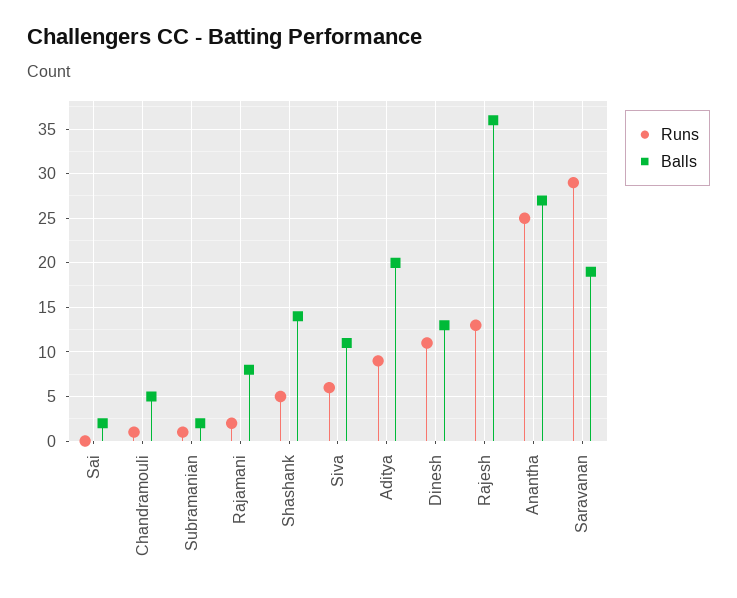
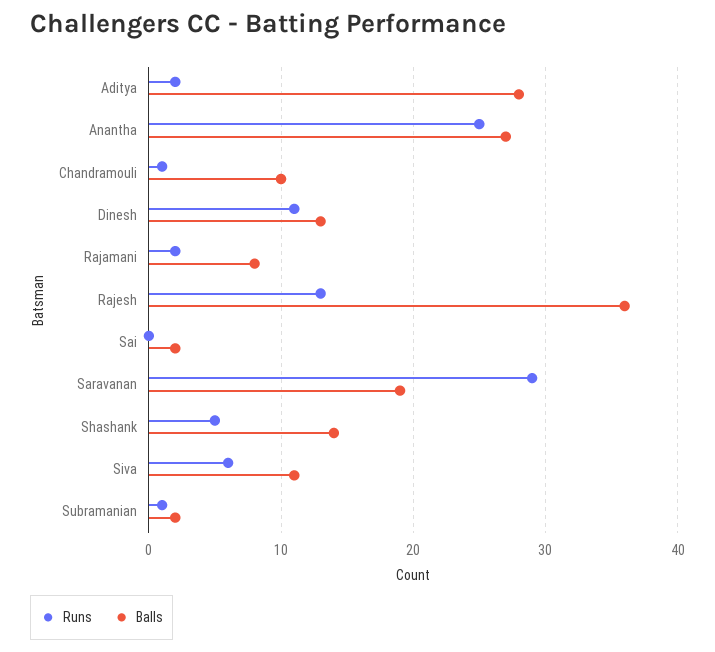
  {
    "Runs": {
      "Sai": 0,
      "Chandramouli": 1,
      "Subramanian": 1,
      "Rajamani": 2,
      "Shashank": 5,
      "Siva": 6,
-     "Aditya": 9,
+     "Aditya": 2,
      "Dinesh": 11,
      "Rajesh": 13,
      "Anantha": 25,
      "Saravanan": 29
    },
    "Balls": {
      "Sai": 2,
-     "Chandramouli": 5,
+     "Chandramouli": 10,
      "Subramanian": 2,
      "Rajamani": 8,
      "Shashank": 14,
      "Siva": 11,
-     "Aditya": 20,
+     "Aditya": 28,
      "Dinesh": 13,
      "Rajesh": 36,
      "Anantha": 27,
      "Saravanan": 19
    }
  }

